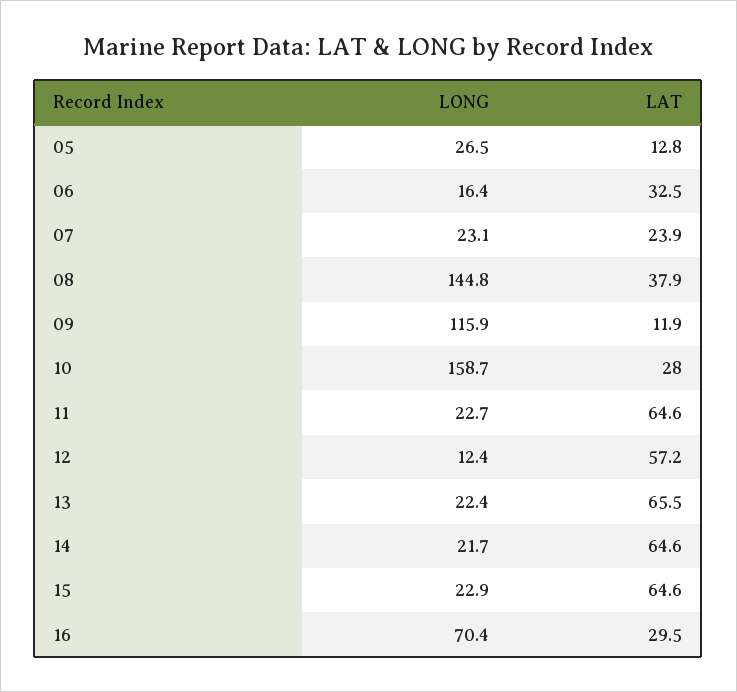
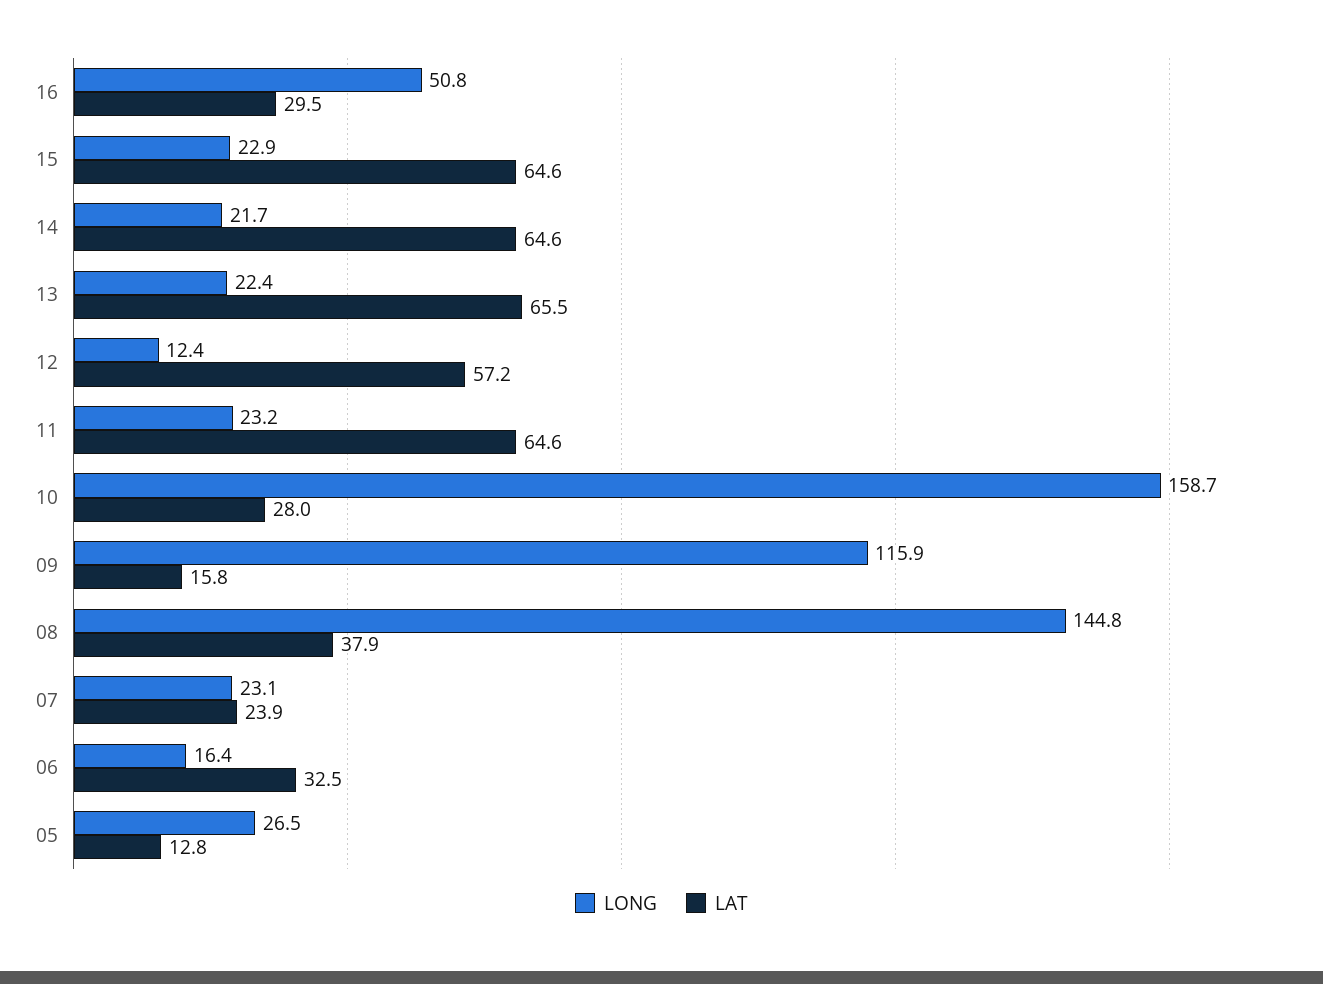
  {
    "LONG": {
      "05": 26.5,
      "06": 16.4,
      "07": 23.1,
      "08": 144.8,
      "09": 115.9,
      "10": 158.7,
-     "11": 22.7,
+     "11": 23.2,
      "12": 12.4,
      "13": 22.4,
      "14": 21.7,
      "15": 22.9,
-     "16": 70.4
+     "16": 50.8
    },
    "LAT": {
      "05": 12.8,
      "06": 32.5,
      "07": 23.9,
      "08": 37.9,
-     "09": 11.9,
+     "09": 15.8,
      "10": 28,
      "11": 64.6,
      "12": 57.2,
      "13": 65.5,
      "14": 64.6,
      "15": 64.6,
      "16": 29.5
    }
  }

